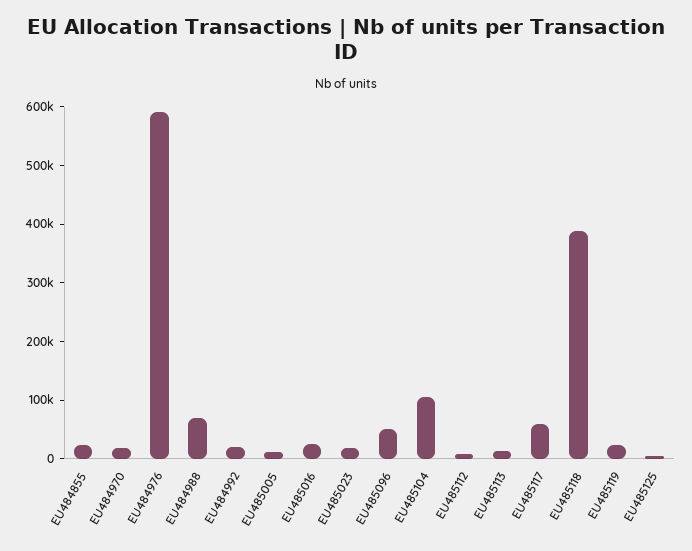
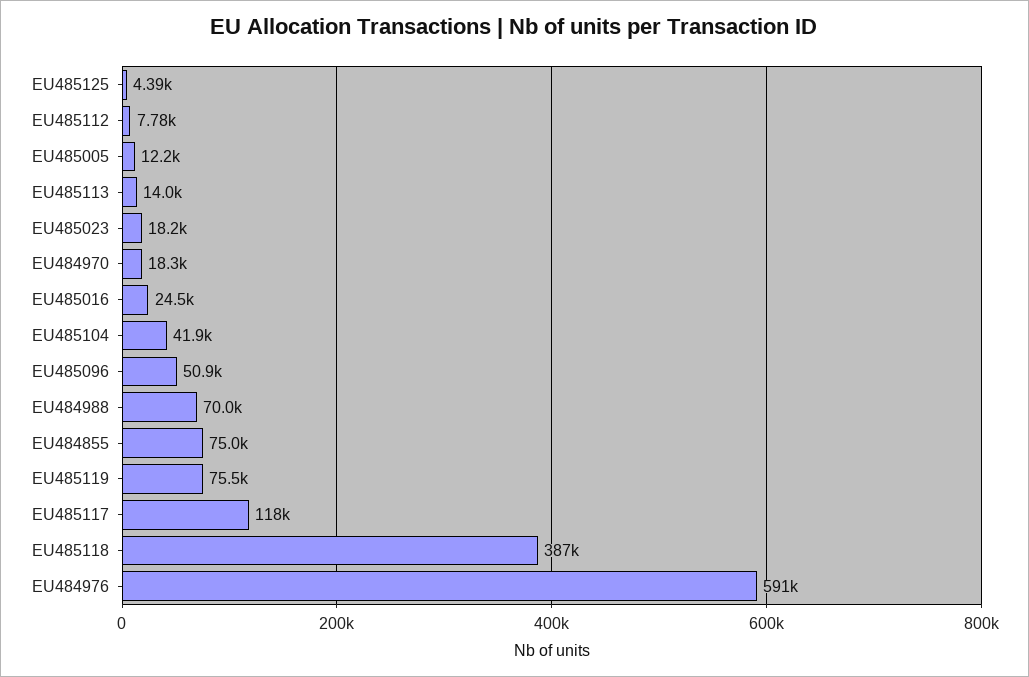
  {
-   "EU484855": 20000,
+   "EU484855": 75000,
    "EU484970": 18300,
    "EU484976": 591000,
    "EU484988": 70000,
-   "EU484992": 20000,
    "EU485005": 12200,
    "EU485016": 24500,
    "EU485023": 18200,
    "EU485096": 50900,
-   "EU485104": 100000,
+   "EU485104": 41900,
    "EU485112": 7780,
    "EU485113": 14000,
-   "EU485117": 60000,
+   "EU485117": 118000,
    "EU485118": 387000,
-   "EU485119": 20000,
+   "EU485119": 75500,
    "EU485125": 4390
  }

